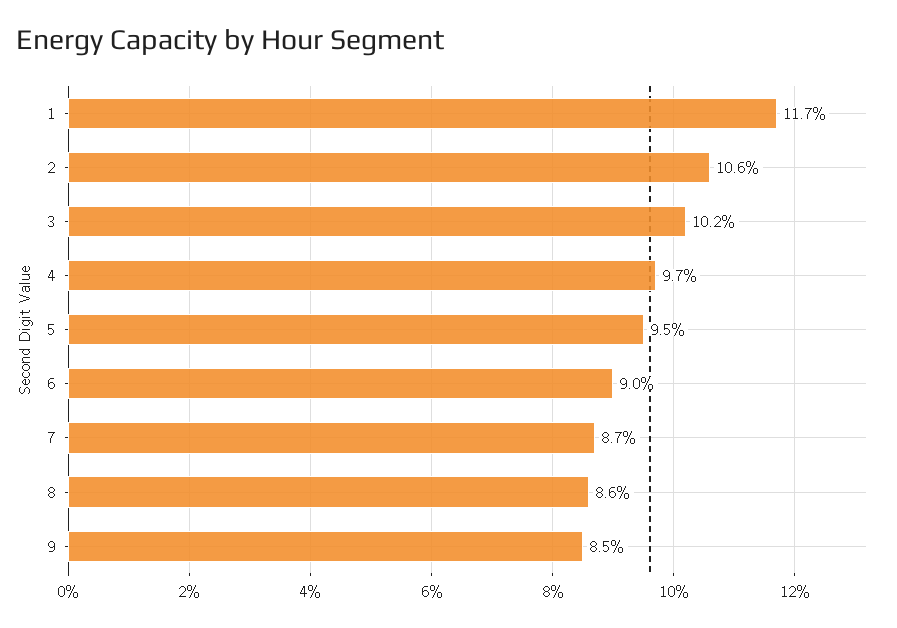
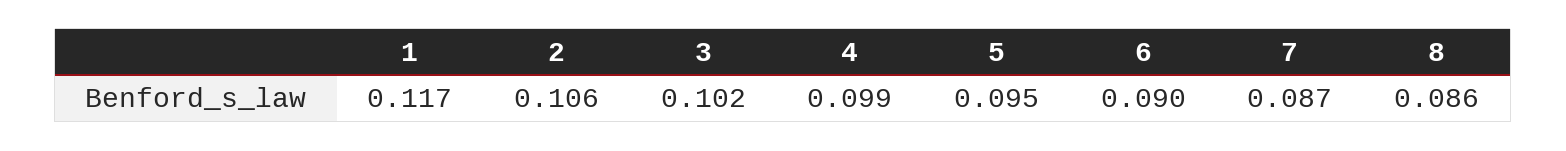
  {
    "1": 0.117,
    "2": 0.106,
    "3": 0.102,
-   "4": 0.097,
+   "4": 0.099,
    "5": 0.095,
    "6": 0.09,
    "7": 0.087,
-   "8": 0.086,
+   "8": 0.086
-   "9": 0.085
  }

